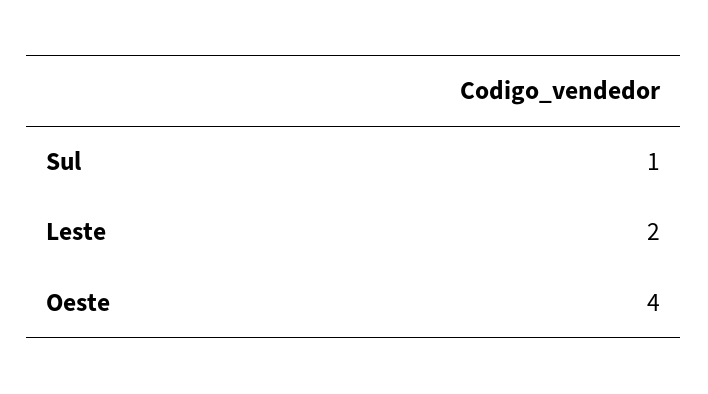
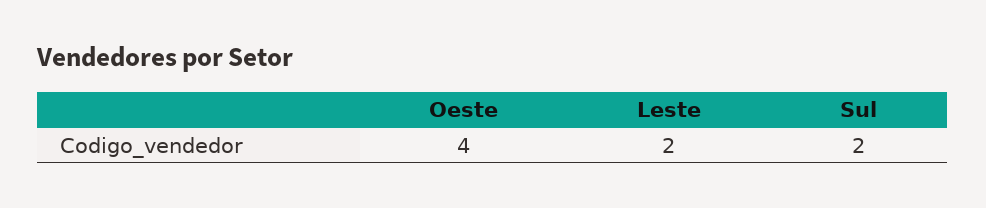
  {
-   "Sul": 1,
+   "Sul": 2,
    "Leste": 2,
    "Oeste": 4
  }

